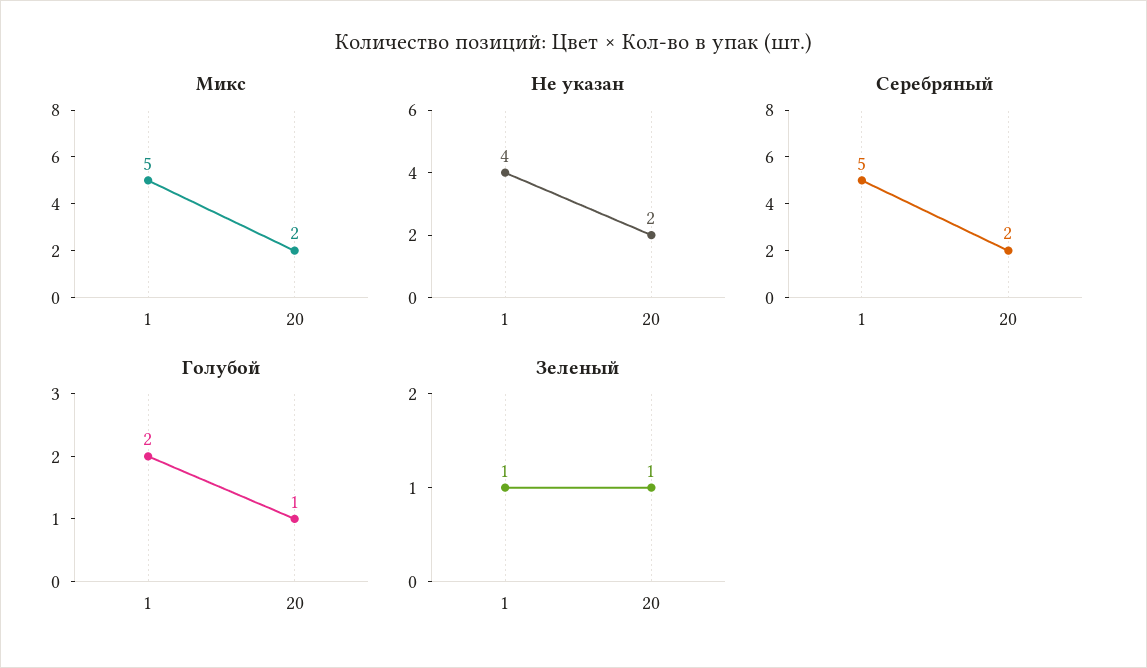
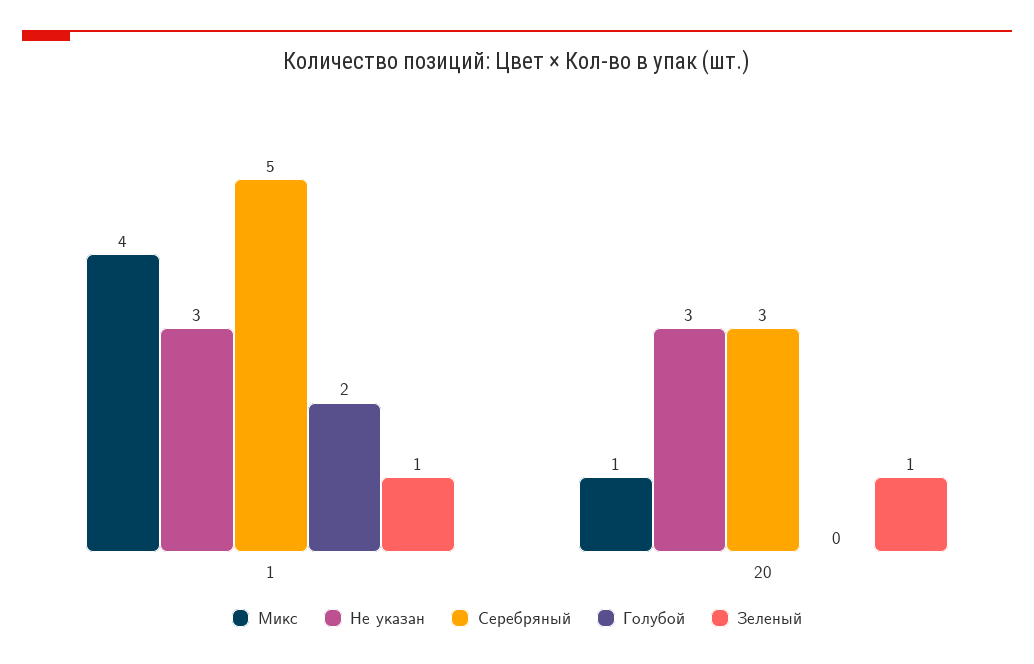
  {
    "Микс": {
-     "1": 5,
+     "1": 4,
-     "20": 2
+     "20": 1
    },
    "Не указан": {
-     "1": 4,
+     "1": 3,
-     "20": 2
+     "20": 3
    },
    "Серебряный": {
      "1": 5,
-     "20": 2
+     "20": 3
    },
    "Голубой": {
      "1": 2,
-     "20": 1
+     "20": 0
    },
    "Зеленый": {
      "1": 1,
      "20": 1
    }
  }

